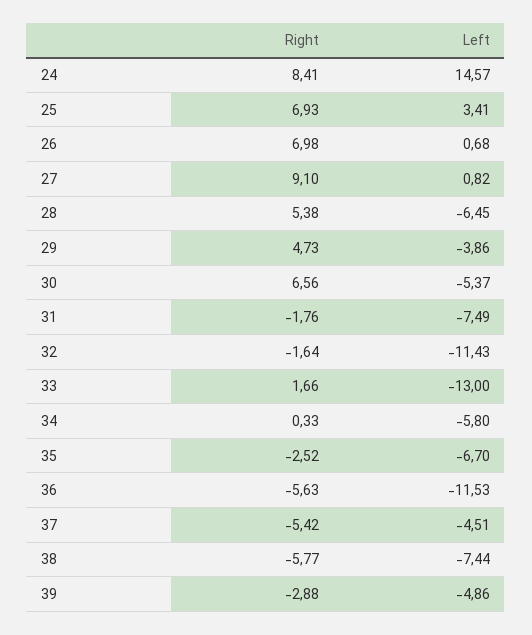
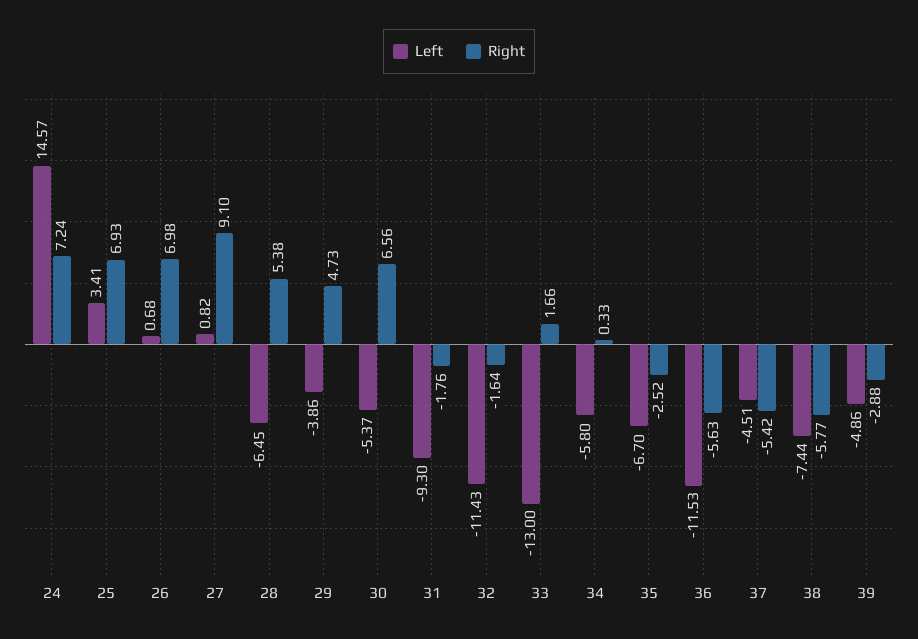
  {
    "Right": {
-     "24": 8.41,
+     "24": 7.24,
      "25": 6.93,
      "26": 6.98,
      "27": 9.1,
      "28": 5.38,
      "29": 4.73,
      "30": 6.56,
      "31": -1.76,
      "32": -1.64,
      "33": 1.66,
      "34": 0.33,
      "35": -2.52,
      "36": -5.63,
      "37": -5.42,
      "38": -5.77,
      "39": -2.88
    },
    "Left": {
      "24": 14.57,
      "25": 3.41,
      "26": 0.68,
      "27": 0.82,
      "28": -6.45,
      "29": -3.86,
      "30": -5.37,
-     "31": -7.49,
+     "31": -9.3,
      "32": -11.43,
      "33": -13,
      "34": -5.8,
      "35": -6.7,
      "36": -11.53,
      "37": -4.51,
      "38": -7.44,
      "39": -4.86
    }
  }

